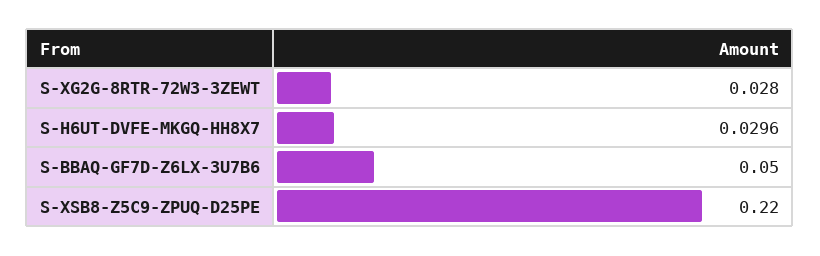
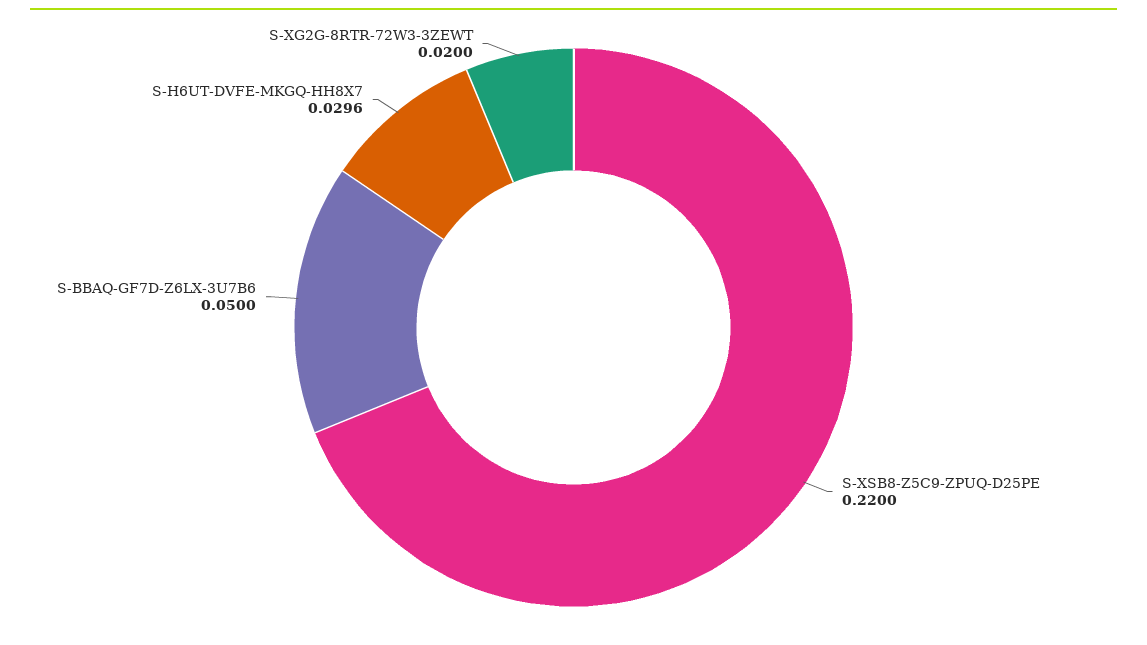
  {
-   "S-XG2G-8RTR-72W3-3ZEWT": 0.028,
+   "S-XG2G-8RTR-72W3-3ZEWT": 0.02,
    "S-H6UT-DVFE-MKGQ-HH8X7": 0.0296,
    "S-BBAQ-GF7D-Z6LX-3U7B6": 0.05,
    "S-XSB8-Z5C9-ZPUQ-D25PE": 0.22
  }

